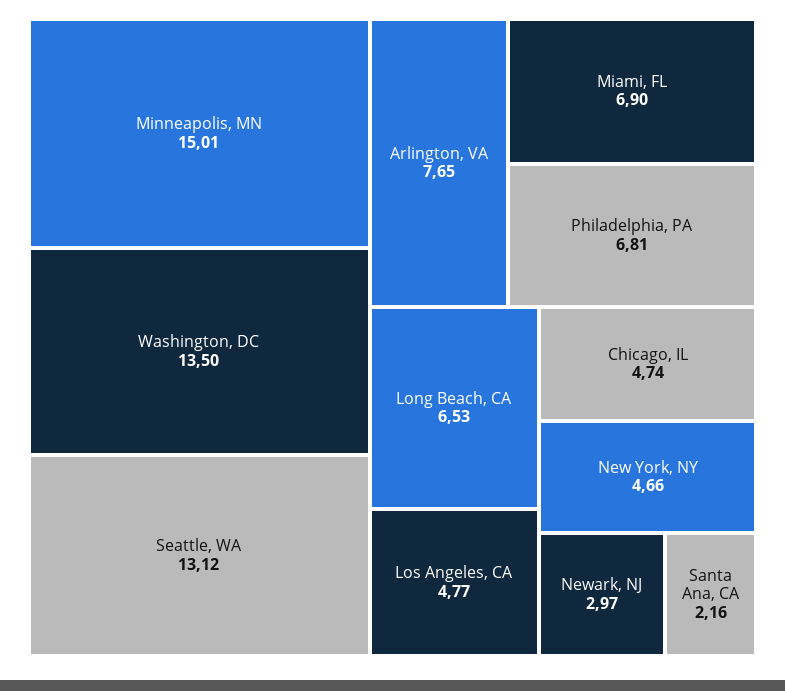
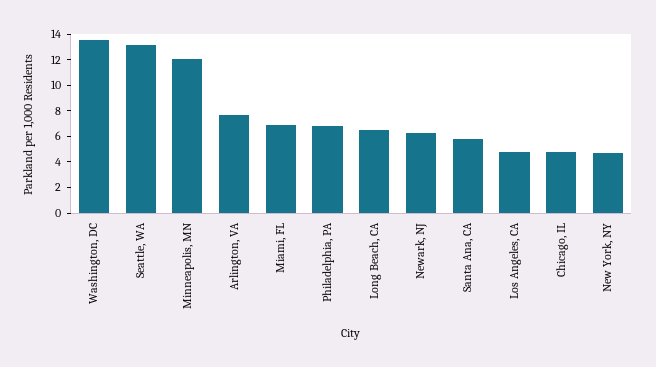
  {
-   "Minneapolis, MN": 15.01,
+   "Minneapolis, MN": 12,
    "Washington, DC": 13.5,
    "Seattle, WA": 13.12,
    "Arlington, VA": 7.65,
    "Miami, FL": 6.9,
    "Philadelphia, PA": 6.81,
    "Long Beach, CA": 6.53,
    "Los Angeles, CA": 4.77,
    "Chicago, IL": 4.74,
    "New York, NY": 4.66,
-   "Newark, NJ": 2.97,
+   "Newark, NJ": 6,
-   "Santa Ana, CA": 2.16
+   "Santa Ana, CA": 6
  }

